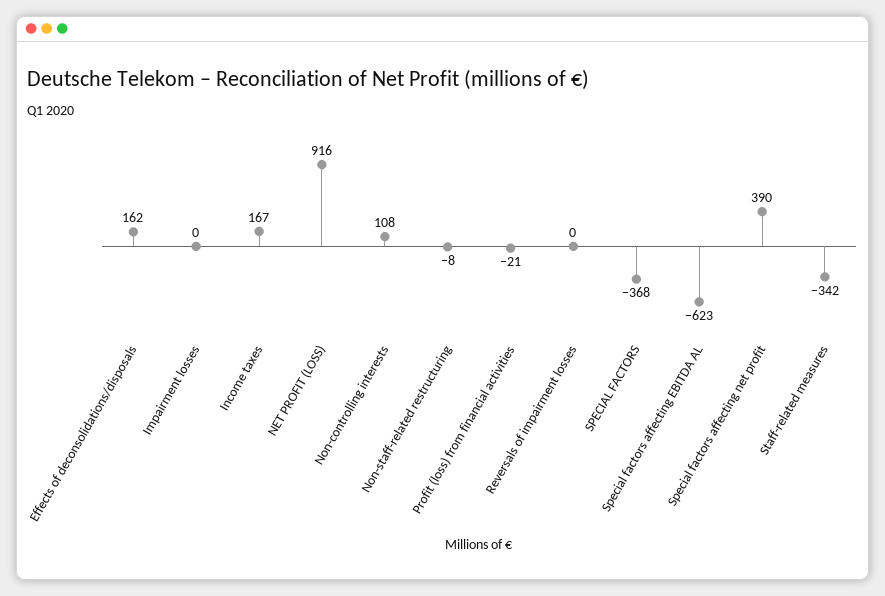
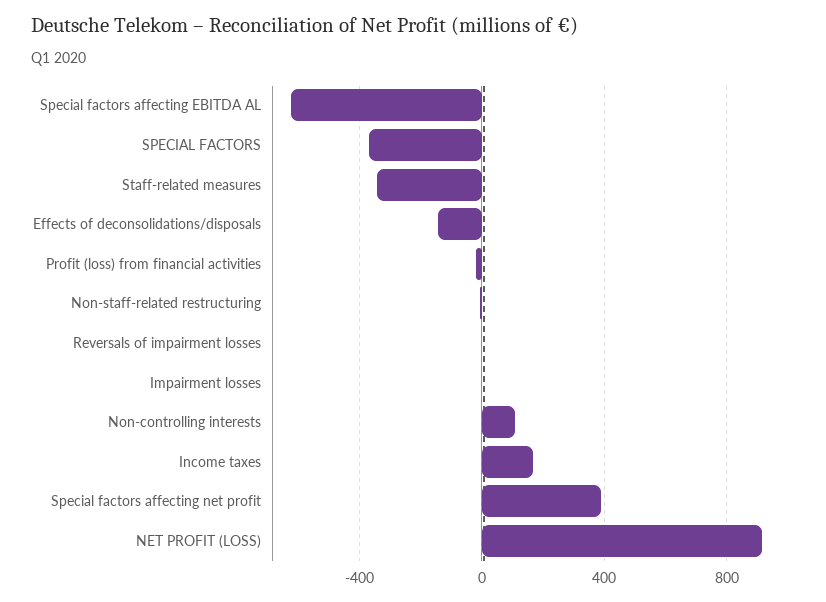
  {
-   "Effects of deconsolidations/disposals": 162,
+   "Effects of deconsolidations/disposals": -150,
    "Impairment losses": 0,
    "Income taxes": 167,
    "NET PROFIT (LOSS)": 916,
    "Non-controlling interests": 108,
    "Non-staff-related restructuring": -8,
    "Profit (loss) from financial activities": -21,
    "Reversals of impairment losses": 0,
    "SPECIAL FACTORS": -368,
    "Special factors affecting EBITDA AL": -623,
    "Special factors affecting net profit": 390,
    "Staff-related measures": -342
  }

